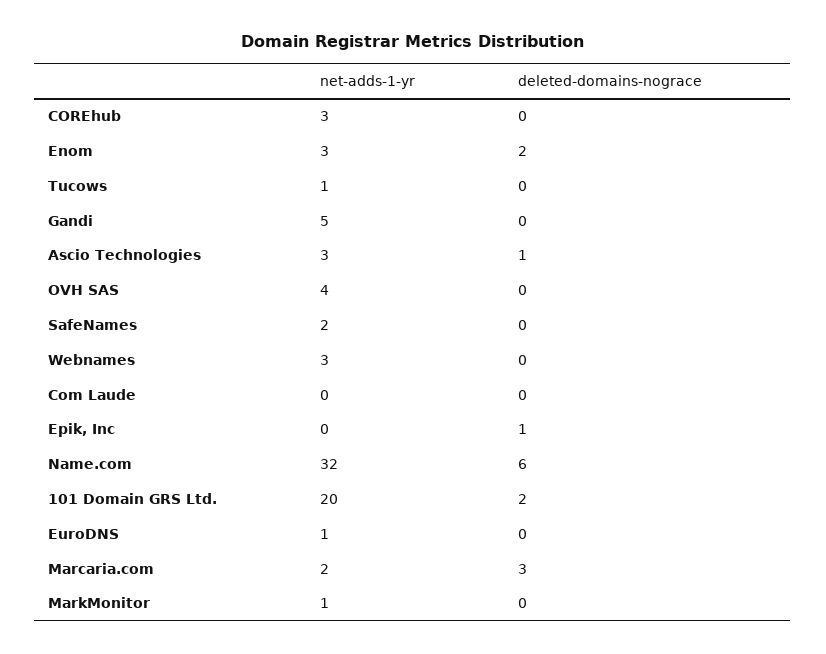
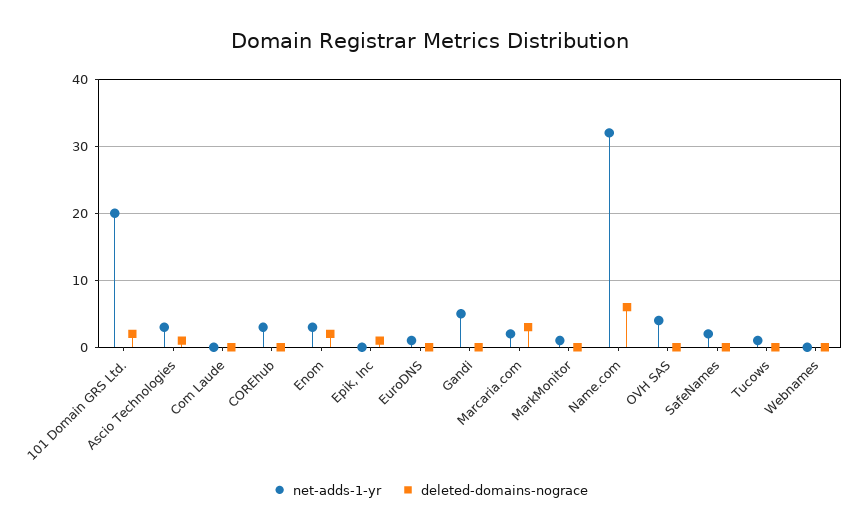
  {
    "net-adds-1-yr": {
      "COREhub": 3,
      "Enom": 3,
      "Tucows": 1,
      "Gandi": 5,
      "Ascio Technologies": 3,
      "OVH SAS": 4,
      "SafeNames": 2,
-     "Webnames": 3,
+     "Webnames": 0,
      "Com Laude": 0,
      "Epik, Inc": 0,
      "Name.com": 32,
      "101 Domain GRS Ltd.": 20,
      "EuroDNS": 1,
      "Marcaria.com": 2,
      "MarkMonitor": 1
    },
    "deleted-domains-nograce": {
      "COREhub": 0,
      "Enom": 2,
      "Tucows": 0,
      "Gandi": 0,
      "Ascio Technologies": 1,
      "OVH SAS": 0,
      "SafeNames": 0,
      "Webnames": 0,
      "Com Laude": 0,
      "Epik, Inc": 1,
      "Name.com": 6,
      "101 Domain GRS Ltd.": 2,
      "EuroDNS": 0,
      "Marcaria.com": 3,
      "MarkMonitor": 0
    }
  }

